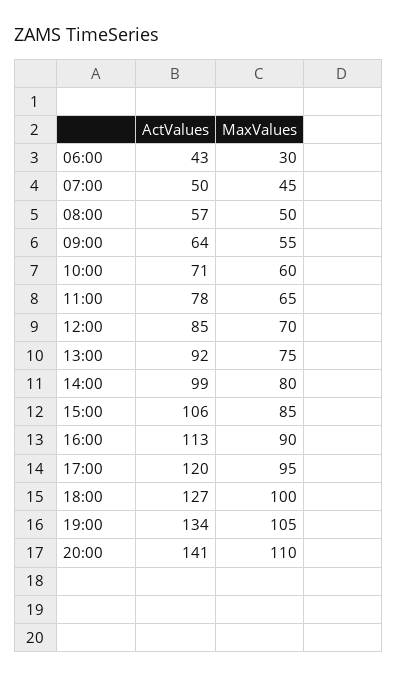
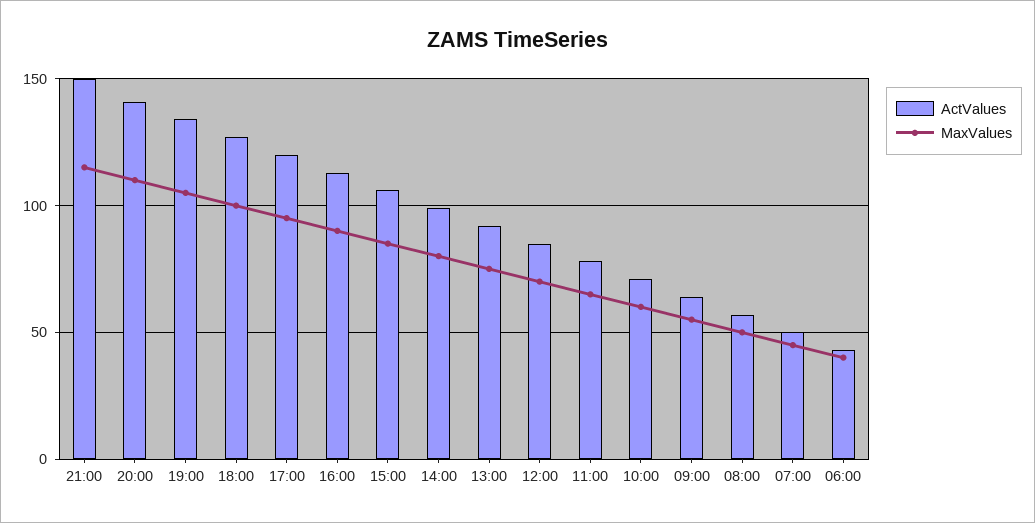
  {
    "ActValues": {
      "06:00": 43,
      "07:00": 50,
      "08:00": 57,
      "09:00": 64,
      "10:00": 71,
      "11:00": 78,
      "12:00": 85,
      "13:00": 92,
      "14:00": 99,
      "15:00": 106,
      "16:00": 113,
      "17:00": 120,
      "18:00": 127,
      "19:00": 134,
-     "20:00": 141
+     "20:00": 141,
+     "21:00": 150
    },
    "MaxValues": {
-     "06:00": 30,
+     "06:00": 40,
      "07:00": 45,
      "08:00": 50,
      "09:00": 55,
      "10:00": 60,
      "11:00": 65,
      "12:00": 70,
      "13:00": 75,
      "14:00": 80,
      "15:00": 85,
      "16:00": 90,
      "17:00": 95,
      "18:00": 100,
      "19:00": 105,
-     "20:00": 110
+     "20:00": 110,
+     "21:00": 115
    }
  }

